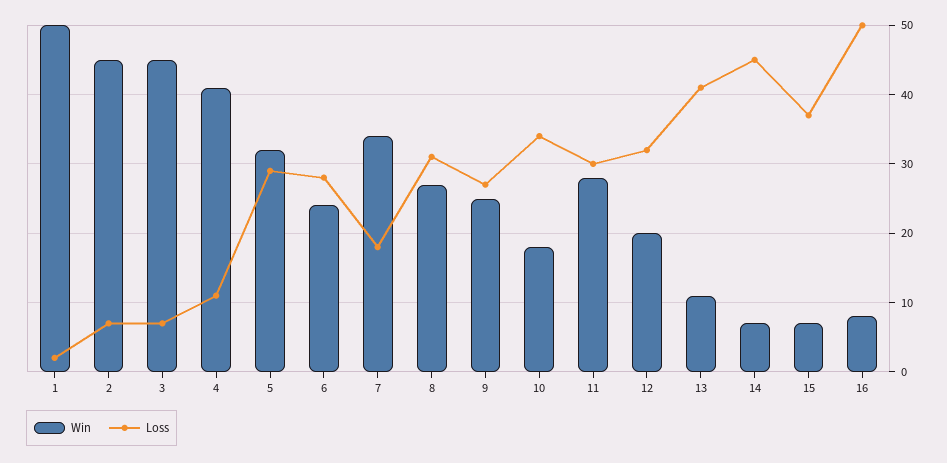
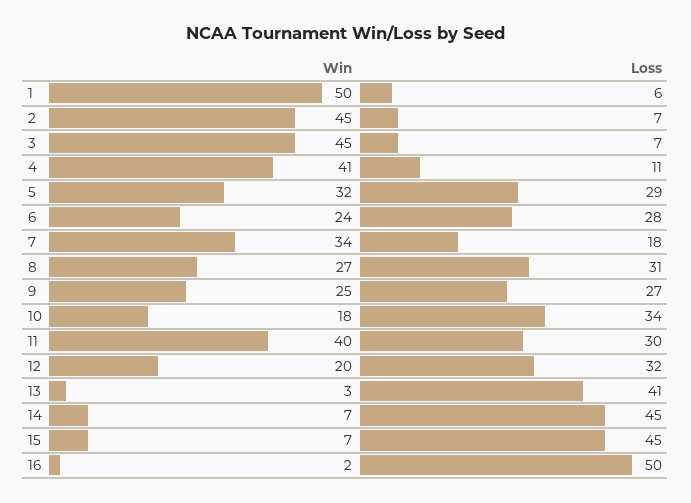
  {
    "Win": {
      "1": 50,
      "2": 45,
      "3": 45,
      "4": 41,
      "5": 32,
      "6": 24,
      "7": 34,
      "8": 27,
      "9": 25,
      "10": 18,
-     "11": 28,
+     "11": 40,
      "12": 20,
-     "13": 11,
+     "13": 3,
      "14": 7,
      "15": 7,
-     "16": 8
+     "16": 2
    },
    "Loss": {
-     "1": 2,
+     "1": 6,
      "2": 7,
      "3": 7,
      "4": 11,
      "5": 29,
      "6": 28,
      "7": 18,
      "8": 31,
      "9": 27,
      "10": 34,
      "11": 30,
      "12": 32,
      "13": 41,
      "14": 45,
-     "15": 37,
+     "15": 45,
      "16": 50
    }
  }

